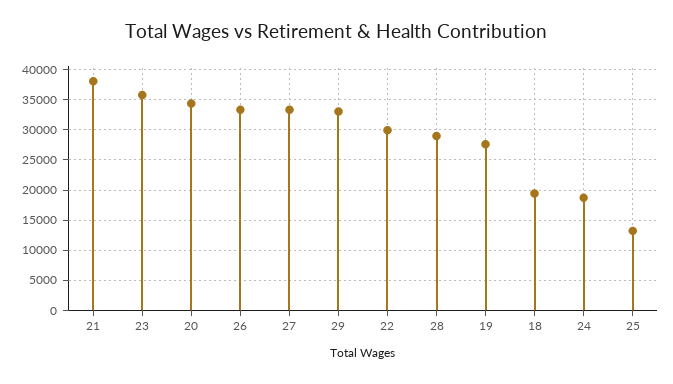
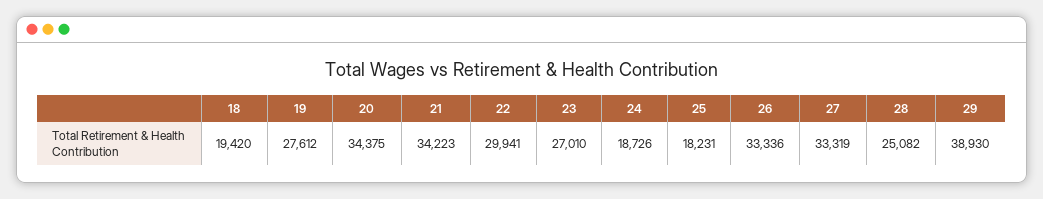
  {
-   "21": 38000,
+   "21": 34223,
-   "23": 36000,
+   "23": 27010,
    "20": 34375,
    "26": 33336,
    "27": 33319,
-   "29": 33000,
+   "29": 38930,
    "22": 29941,
-   "28": 29000,
+   "28": 25082,
    "19": 27612,
    "18": 19420,
    "24": 18726,
-   "25": 13000
+   "25": 18231
  }

